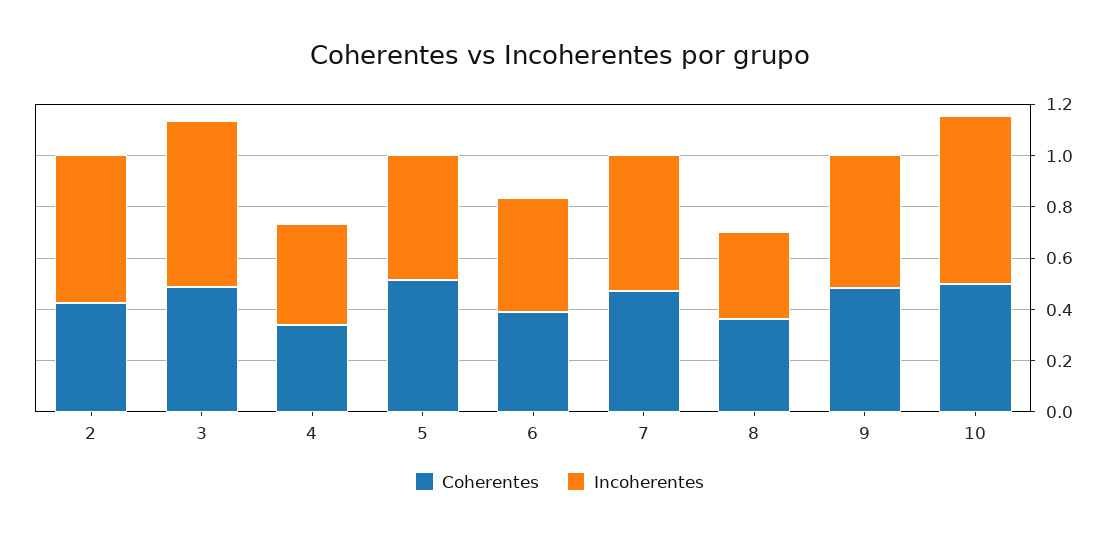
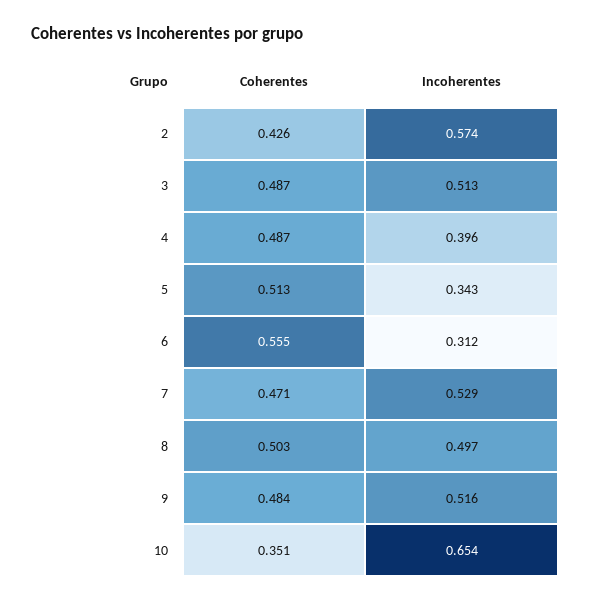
  {
    "Coherentes": {
      "2": 0.426,
      "3": 0.487,
-     "4": 0.35,
+     "4": 0.487,
      "5": 0.513,
-     "6": 0.4,
+     "6": 0.555,
      "7": 0.471,
-     "8": 0.35,
+     "8": 0.503,
      "9": 0.484,
-     "10": 0.5
+     "10": 0.351
    },
    "Incoherentes": {
      "2": 0.574,
-     "3": 0.65,
+     "3": 0.513,
      "4": 0.396,
-     "5": 0.5,
+     "5": 0.343,
-     "6": 0.45,
+     "6": 0.312,
      "7": 0.529,
-     "8": 0.35,
+     "8": 0.497,
      "9": 0.516,
      "10": 0.654
    }
  }

